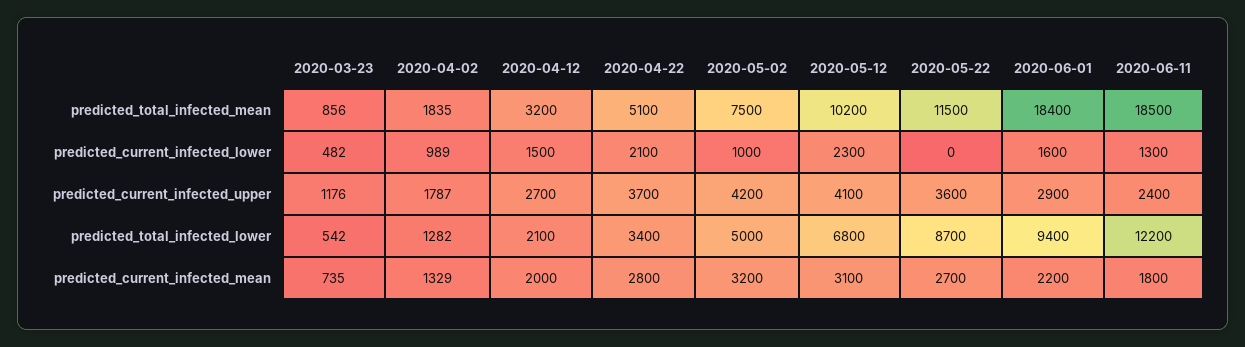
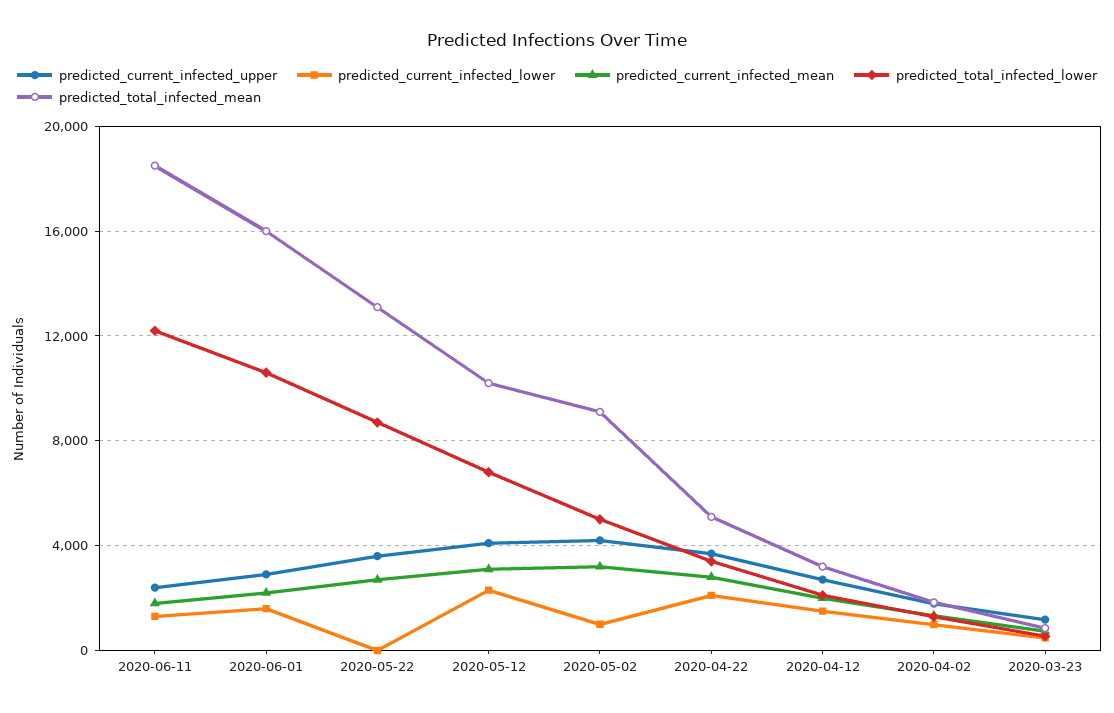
  {
    "predicted_total_infected_mean": {
      "2020-03-23": 856,
      "2020-04-02": 1835,
      "2020-04-12": 3200,
      "2020-04-22": 5100,
-     "2020-05-02": 7500,
+     "2020-05-02": 9000,
      "2020-05-12": 10200,
-     "2020-05-22": 11500,
+     "2020-05-22": 13000,
-     "2020-06-01": 18400,
+     "2020-06-01": 16000,
      "2020-06-11": 18500
    },
    "predicted_current_infected_lower": {
      "2020-03-23": 482,
      "2020-04-02": 989,
      "2020-04-12": 1500,
      "2020-04-22": 2100,
      "2020-05-02": 1000,
      "2020-05-12": 2300,
      "2020-05-22": 0,
      "2020-06-01": 1600,
      "2020-06-11": 1300
    },
    "predicted_current_infected_upper": {
      "2020-03-23": 1176,
      "2020-04-02": 1787,
      "2020-04-12": 2700,
      "2020-04-22": 3700,
      "2020-05-02": 4200,
      "2020-05-12": 4100,
      "2020-05-22": 3600,
      "2020-06-01": 2900,
      "2020-06-11": 2400
    },
    "predicted_total_infected_lower": {
      "2020-03-23": 542,
      "2020-04-02": 1282,
      "2020-04-12": 2100,
      "2020-04-22": 3400,
      "2020-05-02": 5000,
      "2020-05-12": 6800,
      "2020-05-22": 8700,
-     "2020-06-01": 9400,
+     "2020-06-01": 10500,
      "2020-06-11": 12200
    },
    "predicted_current_infected_mean": {
      "2020-03-23": 735,
      "2020-04-02": 1329,
      "2020-04-12": 2000,
      "2020-04-22": 2800,
      "2020-05-02": 3200,
      "2020-05-12": 3100,
      "2020-05-22": 2700,
      "2020-06-01": 2200,
      "2020-06-11": 1800
    }
  }

